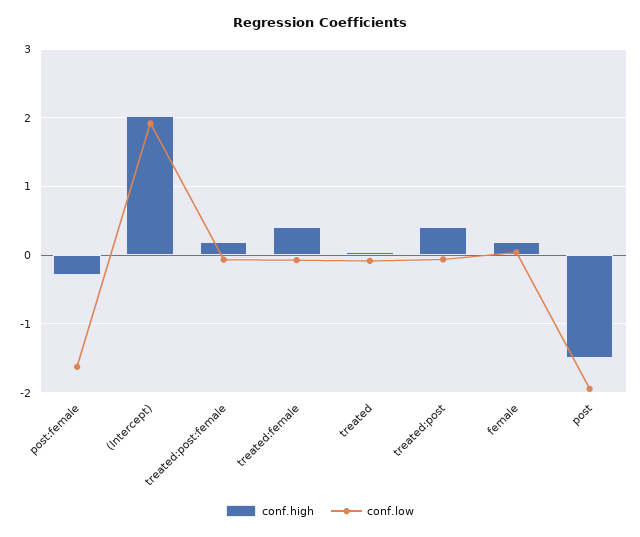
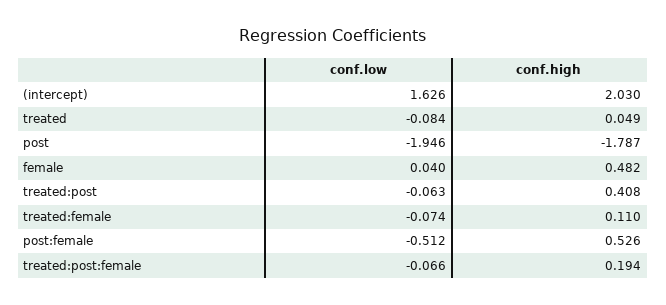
  {
    "conf.high": {
-     "post:female": -0.3,
+     "post:female": 0.526,
      "(Intercept)": 2.03,
      "treated:post:female": 0.194,
-     "treated:female": 0.4,
+     "treated:female": 0.11,
      "treated": 0.049,
      "treated:post": 0.408,
-     "female": 0.2,
+     "female": 0.482,
-     "post": -1.5
+     "post": -1.787
    },
    "conf.low": {
-     "post:female": -1.6,
+     "post:female": -0.512,
-     "(Intercept)": 1.9,
+     "(Intercept)": 1.626,
      "treated:post:female": -0.066,
      "treated:female": -0.074,
      "treated": -0.084,
      "treated:post": -0.063,
      "female": 0.04,
      "post": -1.946
    }
  }

